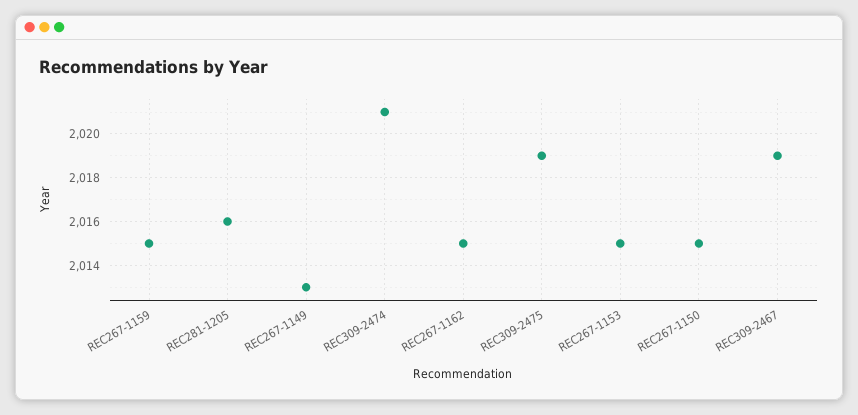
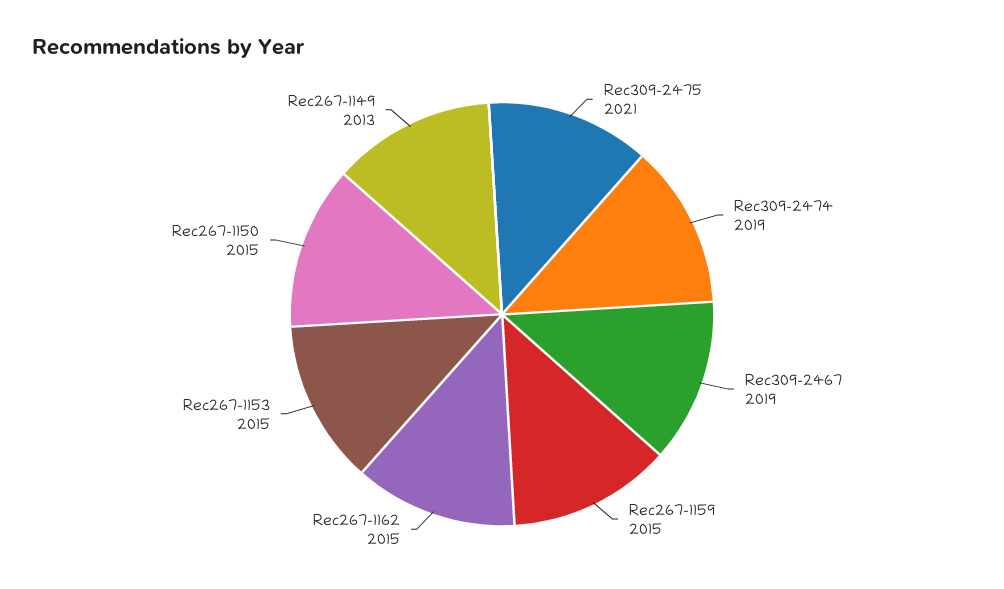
  {
    "REC267-1159": 2015,
-   "REC281-1205": 2016,
    "REC267-1149": 2013,
-   "REC309-2474": 2021,
+   "REC309-2474": 2019,
    "REC267-1162": 2015,
-   "REC309-2475": 2019,
+   "REC309-2475": 2021,
    "REC267-1153": 2015,
    "REC267-1150": 2015,
    "REC309-2467": 2019
  }

